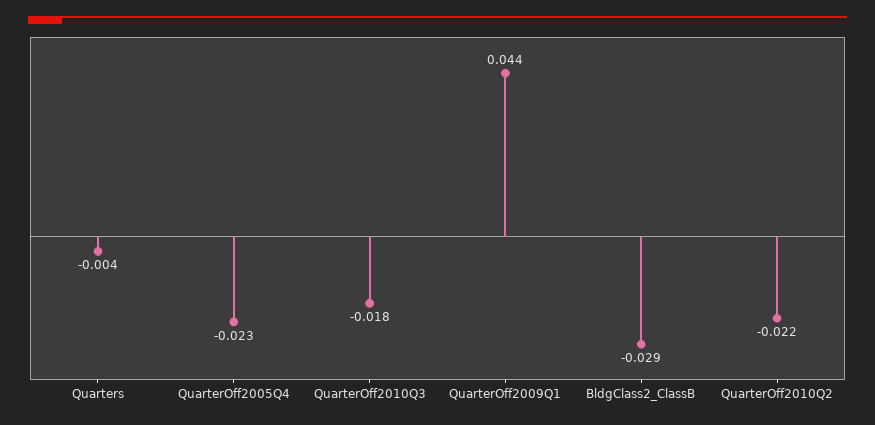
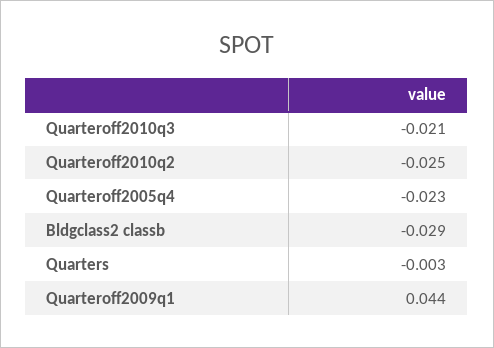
  {
-   "Quarters": -0.004,
+   "Quarters": -0.003,
    "QuarterOff2005Q4": -0.023,
-   "QuarterOff2010Q3": -0.018,
+   "QuarterOff2010Q3": -0.021,
    "QuarterOff2009Q1": 0.044,
    "BldgClass2_ClassB": -0.029,
-   "QuarterOff2010Q2": -0.022
+   "QuarterOff2010Q2": -0.025
  }

